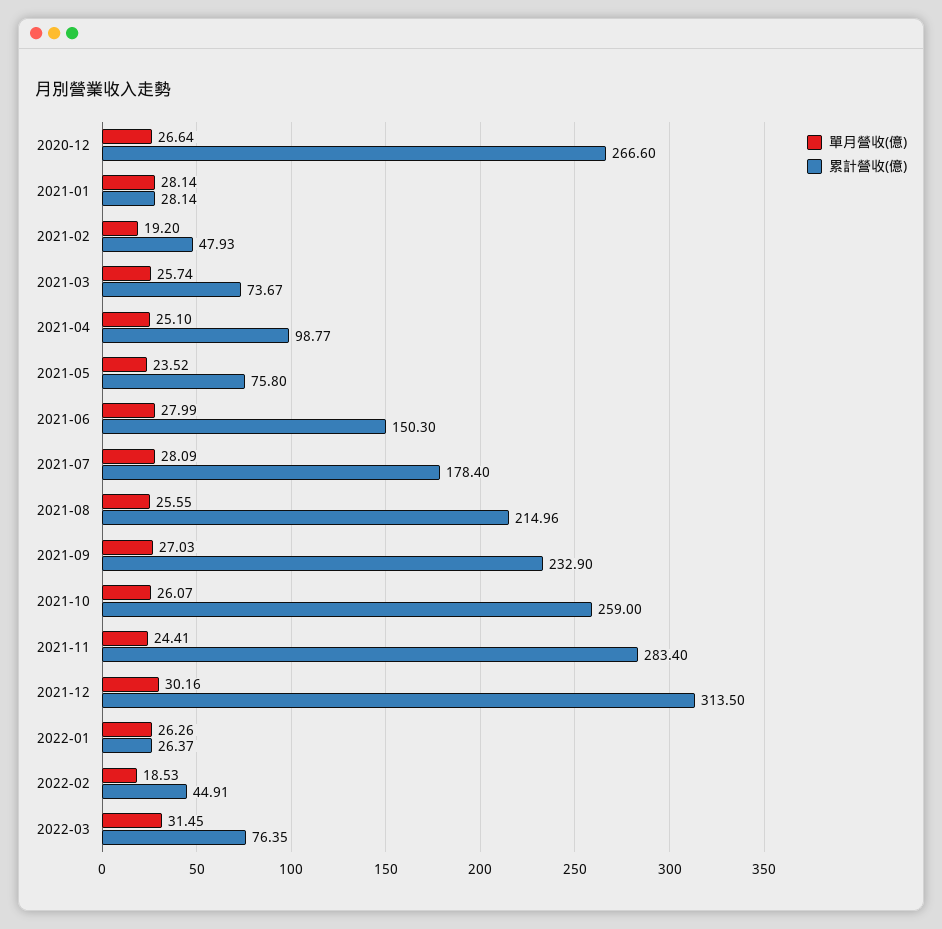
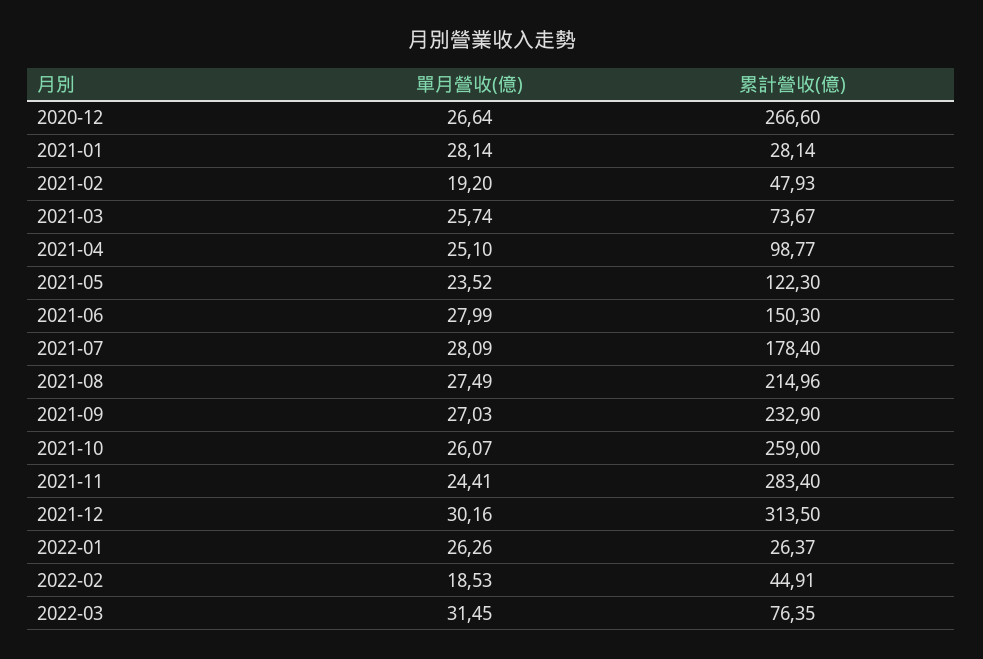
  {
    "單月營收(億)": {
      "2020-12": 26.64,
      "2021-01": 28.14,
      "2021-02": 19.2,
      "2021-03": 25.74,
      "2021-04": 25.1,
      "2021-05": 23.52,
      "2021-06": 27.99,
      "2021-07": 28.09,
-     "2021-08": 25.55,
+     "2021-08": 27.49,
      "2021-09": 27.03,
      "2021-10": 26.07,
      "2021-11": 24.41,
      "2021-12": 30.16,
      "2022-01": 26.26,
      "2022-02": 18.53,
      "2022-03": 31.45
    },
    "累計營收(億)": {
      "2020-12": 266.6,
      "2021-01": 28.14,
      "2021-02": 47.93,
      "2021-03": 73.67,
      "2021-04": 98.77,
-     "2021-05": 75.8,
+     "2021-05": 122.3,
      "2021-06": 150.3,
      "2021-07": 178.4,
      "2021-08": 214.96,
      "2021-09": 232.9,
      "2021-10": 259,
      "2021-11": 283.4,
      "2021-12": 313.5,
      "2022-01": 26.37,
      "2022-02": 44.91,
      "2022-03": 76.35
    }
  }

